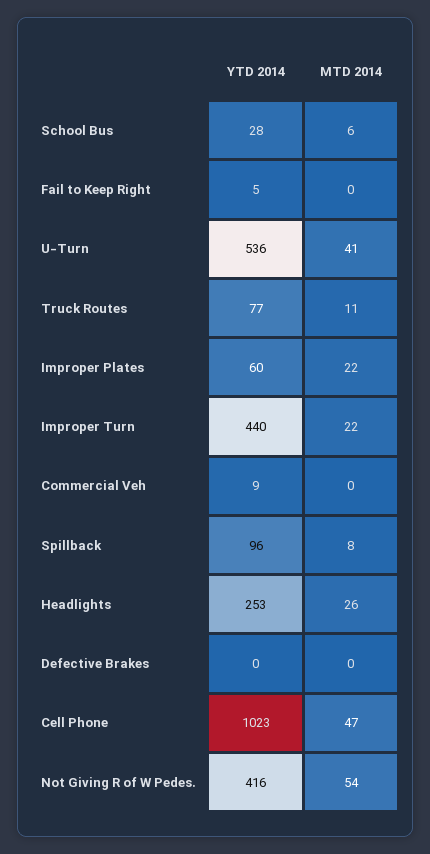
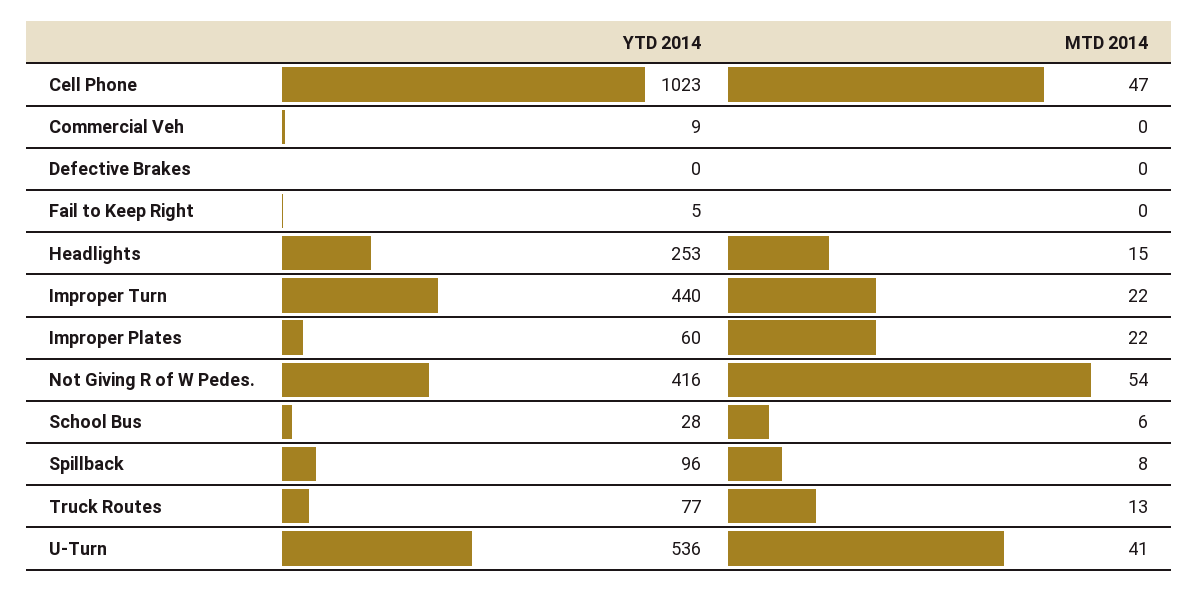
  {
    "YTD 2014": {
      "School Bus": 28,
      "Fail to Keep Right": 5,
      "U-Turn": 536,
      "Truck Routes": 77,
      "Improper Plates": 60,
      "Improper Turn": 440,
      "Commercial Veh": 9,
      "Spillback": 96,
      "Headlights": 253,
      "Defective Brakes": 0,
      "Cell Phone": 1023,
      "Not Giving R of W Pedes.": 416
    },
    "MTD 2014": {
      "School Bus": 6,
      "Fail to Keep Right": 0,
      "U-Turn": 41,
-     "Truck Routes": 11,
+     "Truck Routes": 13,
      "Improper Plates": 22,
      "Improper Turn": 22,
      "Commercial Veh": 0,
      "Spillback": 8,
-     "Headlights": 26,
+     "Headlights": 15,
      "Defective Brakes": 0,
      "Cell Phone": 47,
      "Not Giving R of W Pedes.": 54
    }
  }

